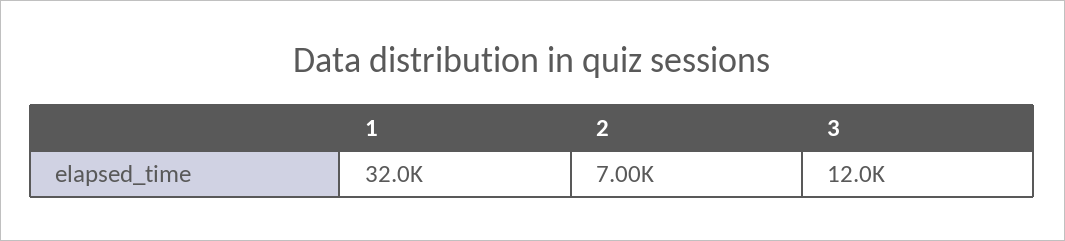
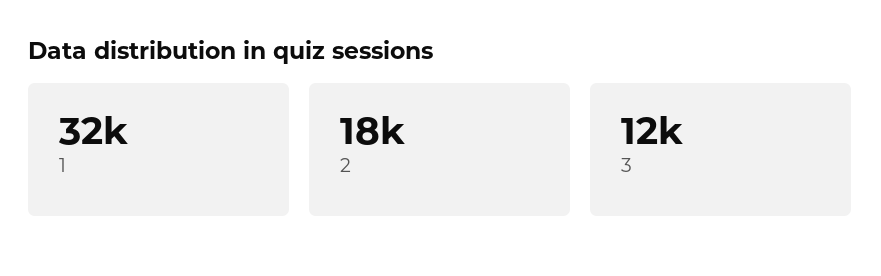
  {
    "1": 32000,
-   "2": 7000,
+   "2": 18000,
    "3": 12000
  }

